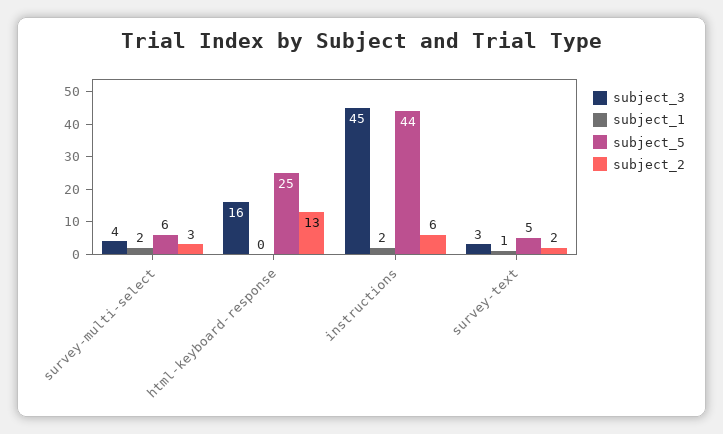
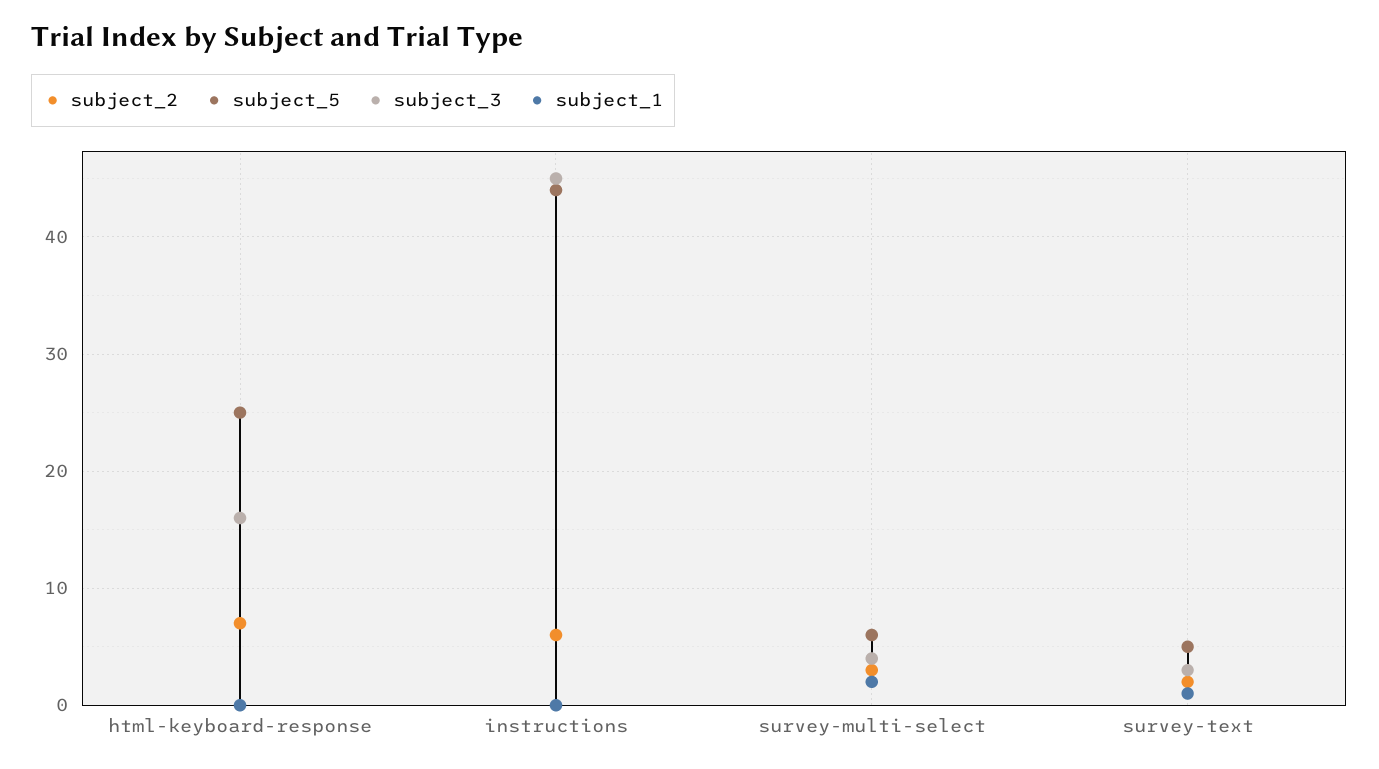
  {
    "subject_3": {
      "survey-multi-select": 4,
      "html-keyboard-response": 16,
      "instructions": 45,
      "survey-text": 3
    },
    "subject_1": {
      "survey-multi-select": 2,
      "html-keyboard-response": 0,
-     "instructions": 2,
+     "instructions": 0,
      "survey-text": 1
    },
    "subject_5": {
      "survey-multi-select": 6,
      "html-keyboard-response": 25,
      "instructions": 44,
      "survey-text": 5
    },
    "subject_2": {
      "survey-multi-select": 3,
-     "html-keyboard-response": 13,
+     "html-keyboard-response": 7,
      "instructions": 6,
      "survey-text": 2
    }
  }

